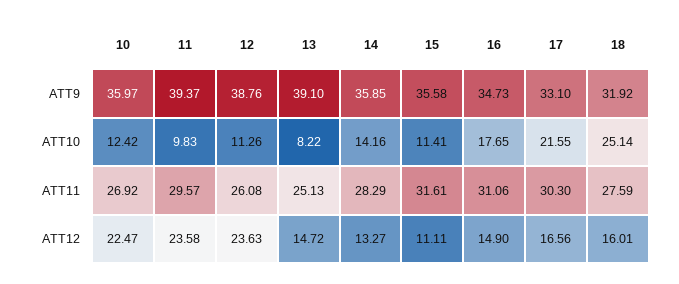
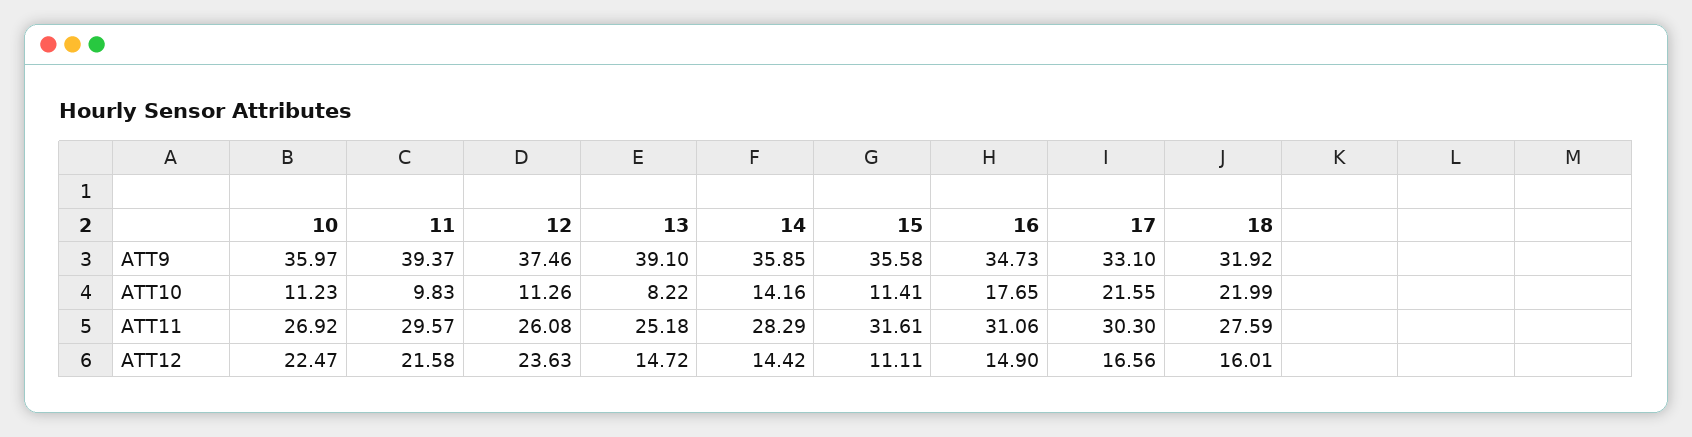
  {
    "10": {
      "ATT9": 35.97,
-     "ATT10": 12.42,
+     "ATT10": 11.23,
      "ATT11": 26.92,
      "ATT12": 22.47
    },
    "11": {
      "ATT9": 39.37,
      "ATT10": 9.83,
      "ATT11": 29.57,
-     "ATT12": 23.58
+     "ATT12": 21.58
    },
    "12": {
-     "ATT9": 38.76,
+     "ATT9": 37.46,
      "ATT10": 11.26,
      "ATT11": 26.08,
      "ATT12": 23.63
    },
    "13": {
      "ATT9": 39.1,
      "ATT10": 8.22,
-     "ATT11": 25.13,
+     "ATT11": 25.18,
      "ATT12": 14.72
    },
    "14": {
      "ATT9": 35.85,
      "ATT10": 14.16,
      "ATT11": 28.29,
-     "ATT12": 13.27
+     "ATT12": 14.42
    },
    "15": {
      "ATT9": 35.58,
      "ATT10": 11.41,
      "ATT11": 31.61,
      "ATT12": 11.11
    },
    "16": {
      "ATT9": 34.73,
      "ATT10": 17.65,
      "ATT11": 31.06,
      "ATT12": 14.9
    },
    "17": {
      "ATT9": 33.1,
      "ATT10": 21.55,
      "ATT11": 30.3,
      "ATT12": 16.56
    },
    "18": {
      "ATT9": 31.92,
-     "ATT10": 25.14,
+     "ATT10": 21.99,
      "ATT11": 27.59,
      "ATT12": 16.01
    }
  }

